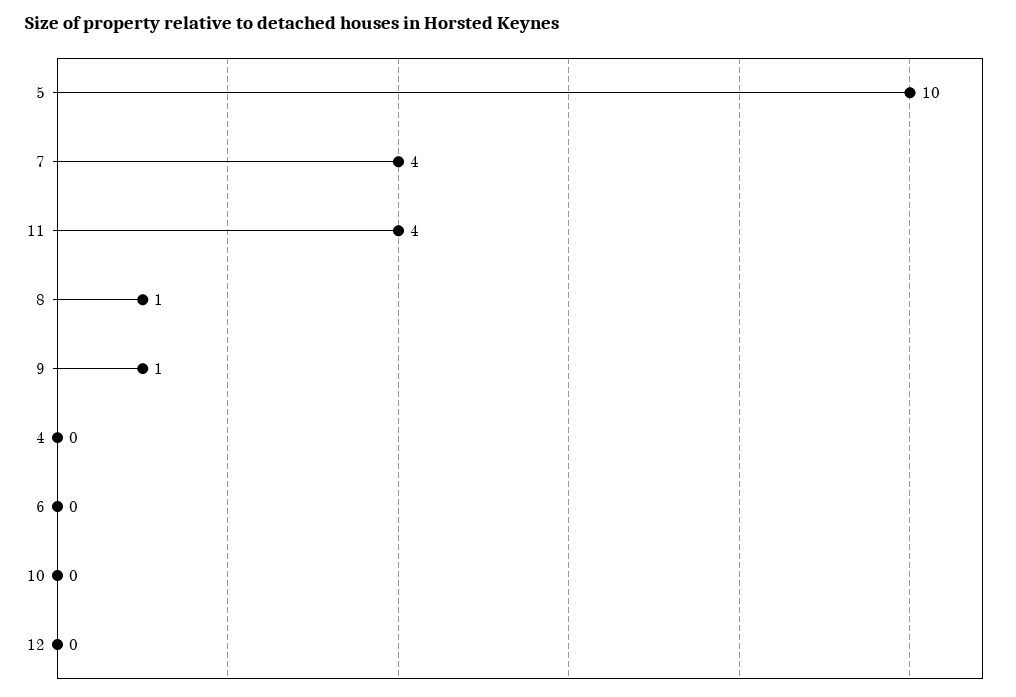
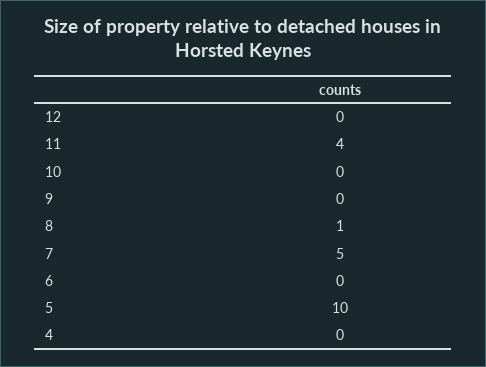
  {
    "5": 10,
-   "7": 4,
+   "7": 5,
    "11": 4,
    "8": 1,
-   "9": 1,
+   "9": 0,
    "4": 0,
    "6": 0,
    "10": 0,
    "12": 0
  }

